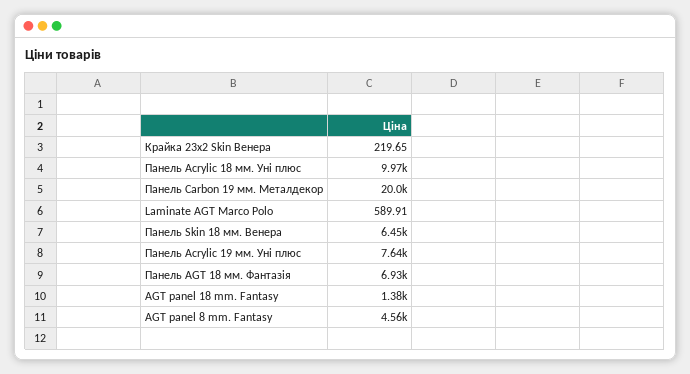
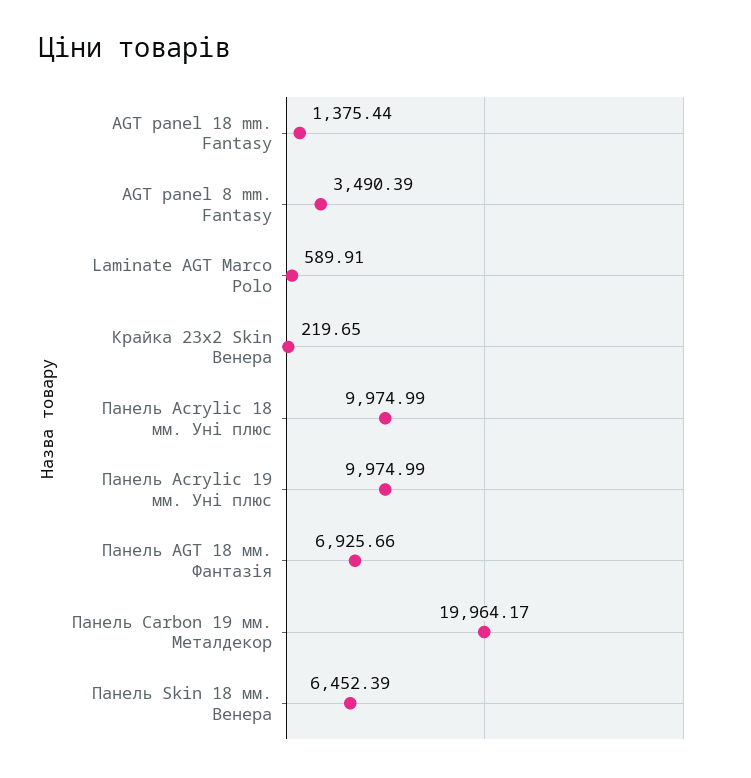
  {
    "Крайка 23x2 Skin Венера": 219.65,
    "Панель Acrylic 18 мм. Уні плюс": 9974.99,
    "Панель Carbon 19 мм. Металдекор": 19964.17,
    "Laminate AGT Marco Polo": 589.91,
    "Панель Skin 18 мм. Венера": 6452.39,
-   "Панель Acrylic 19 мм. Уні плюс": 7640,
+   "Панель Acrylic 19 мм. Уні плюс": 9974.99,
    "Панель AGT 18 мм. Фантазія": 6925.66,
    "AGT panel 18 mm. Fantasy": 1375.44,
-   "AGT panel 8 mm. Fantasy": 4560
+   "AGT panel 8 mm. Fantasy": 3490.39
  }

